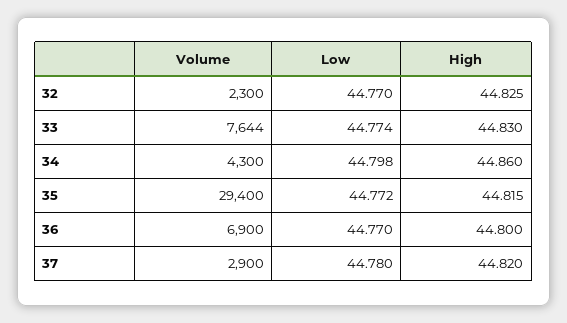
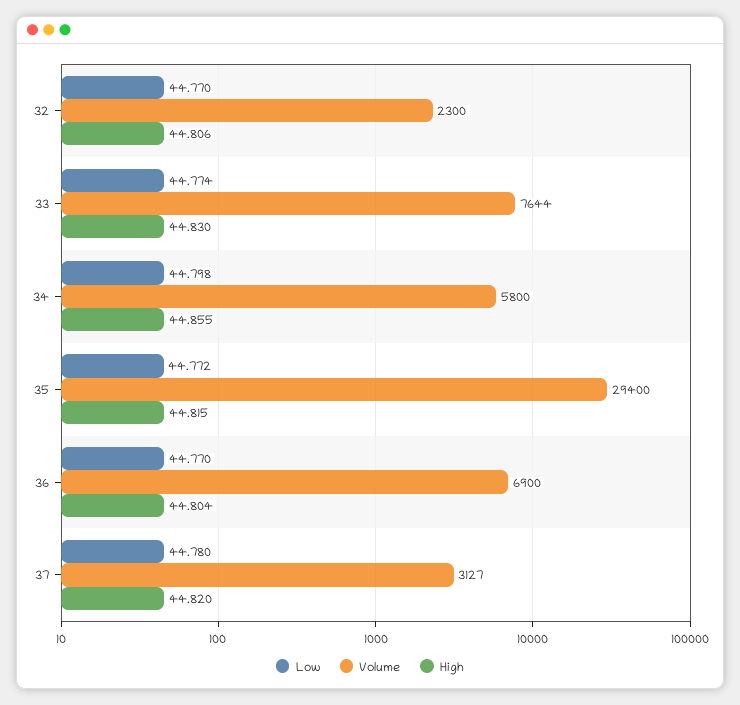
  {
    "Volume": {
      "32": 2300,
      "33": 7644,
-     "34": 4300,
+     "34": 5800,
      "35": 29400,
      "36": 6900,
-     "37": 2900
+     "37": 3127
    },
    "Low": {
      "32": 44.77,
      "33": 44.774,
      "34": 44.798,
      "35": 44.772,
      "36": 44.77,
      "37": 44.78
    },
    "High": {
-     "32": 44.825,
+     "32": 44.806,
      "33": 44.83,
-     "34": 44.86,
+     "34": 44.855,
      "35": 44.815,
-     "36": 44.8,
+     "36": 44.804,
      "37": 44.82
    }
  }

